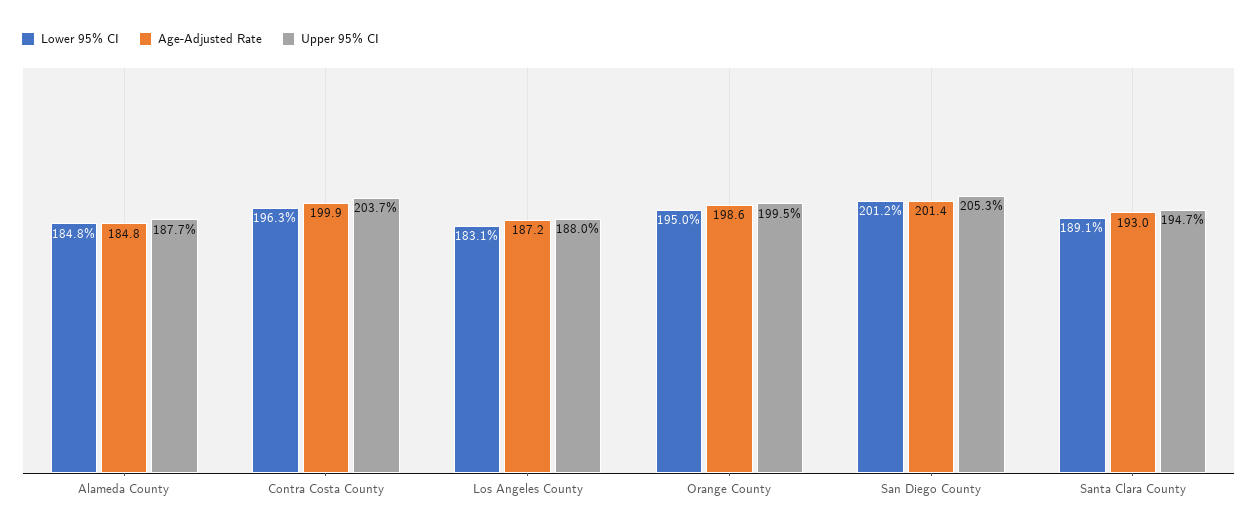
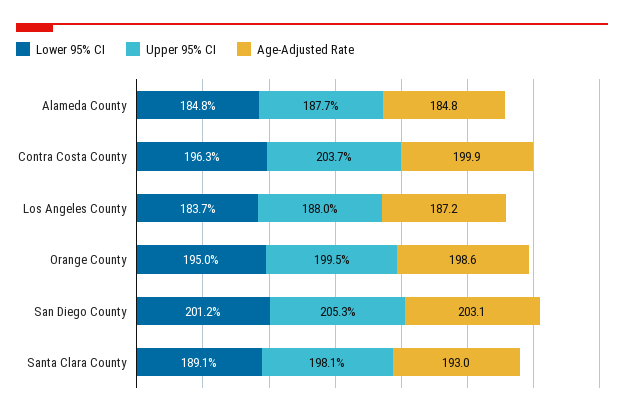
  {
    "Lower 95% CI": {
      "Alameda County": 184.8,
      "Contra Costa County": 196.3,
-     "Los Angeles County": 183.1,
+     "Los Angeles County": 183.7,
      "Orange County": 195,
      "San Diego County": 201.2,
      "Santa Clara County": 189.1
    },
    "Age-Adjusted Rate": {
      "Alameda County": 184.8,
      "Contra Costa County": 199.9,
      "Los Angeles County": 187.2,
      "Orange County": 198.6,
-     "San Diego County": 201.4,
+     "San Diego County": 203.1,
      "Santa Clara County": 193
    },
    "Upper 95% CI": {
      "Alameda County": 187.7,
      "Contra Costa County": 203.7,
      "Los Angeles County": 188,
      "Orange County": 199.5,
      "San Diego County": 205.3,
-     "Santa Clara County": 194.7
+     "Santa Clara County": 198.1
    }
  }

